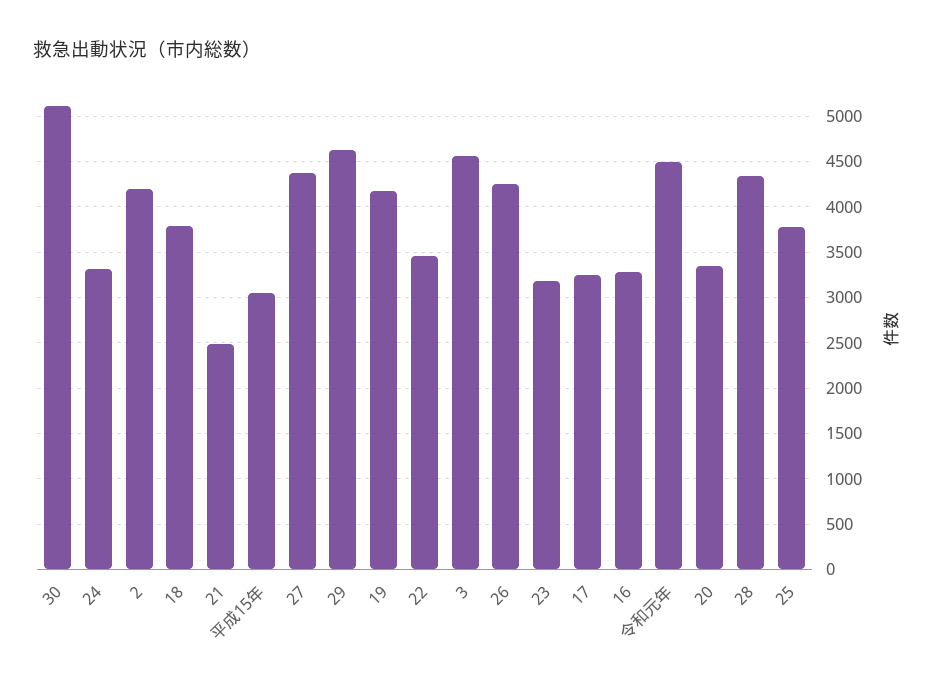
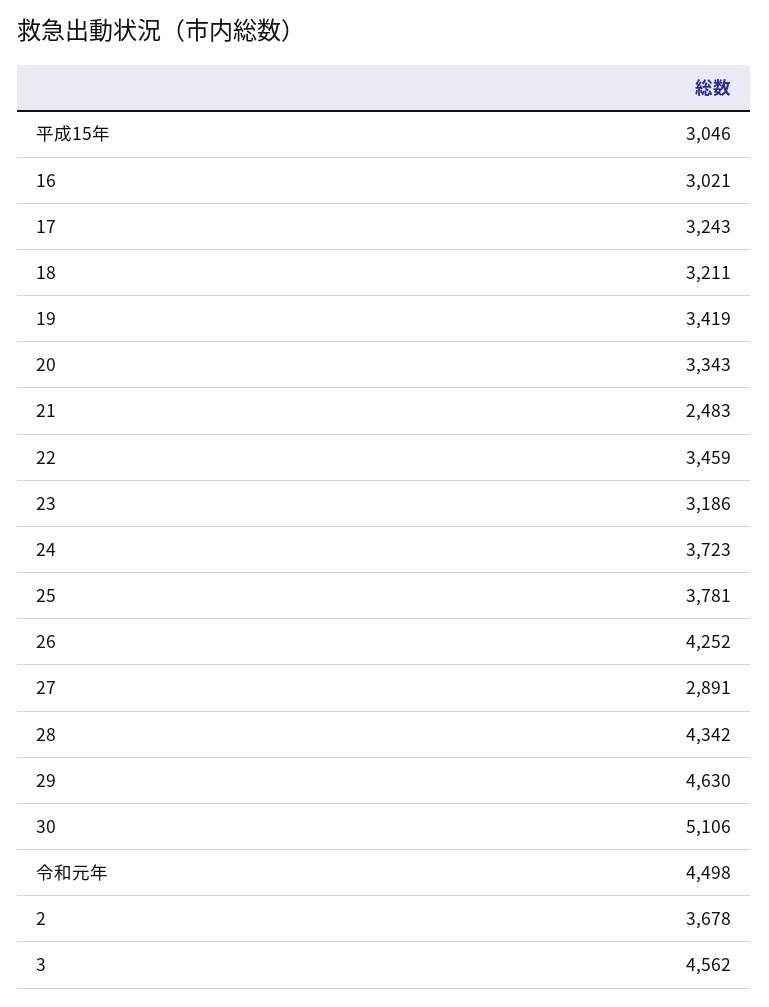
  {
    "30": 5106,
-   "24": 3300,
+   "24": 3723,
-   "2": 4200,
+   "2": 3678,
-   "18": 3800,
+   "18": 3211,
    "21": 2483,
    "平成15年": 3046,
-   "27": 4400,
+   "27": 2891,
    "29": 4630,
-   "19": 4200,
+   "19": 3419,
    "22": 3459,
    "3": 4562,
    "26": 4252,
    "23": 3186,
    "17": 3243,
-   "16": 3300,
+   "16": 3021,
    "令和元年": 4498,
    "20": 3343,
    "28": 4342,
    "25": 3781
  }

